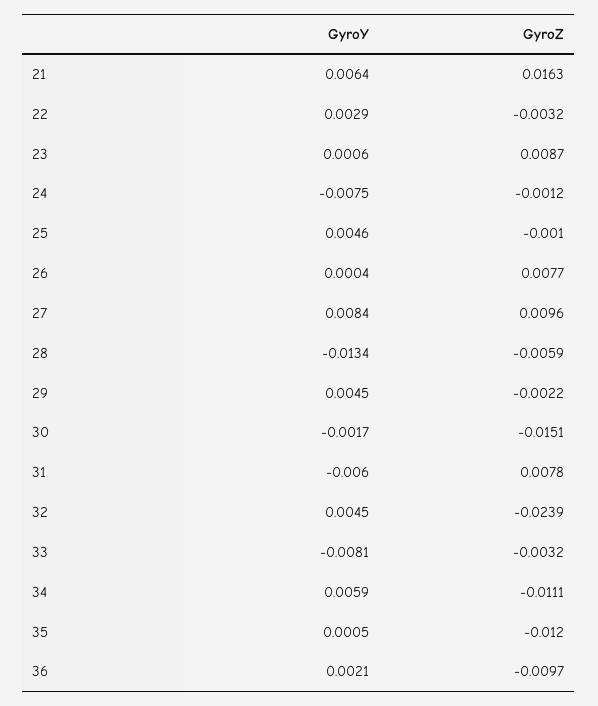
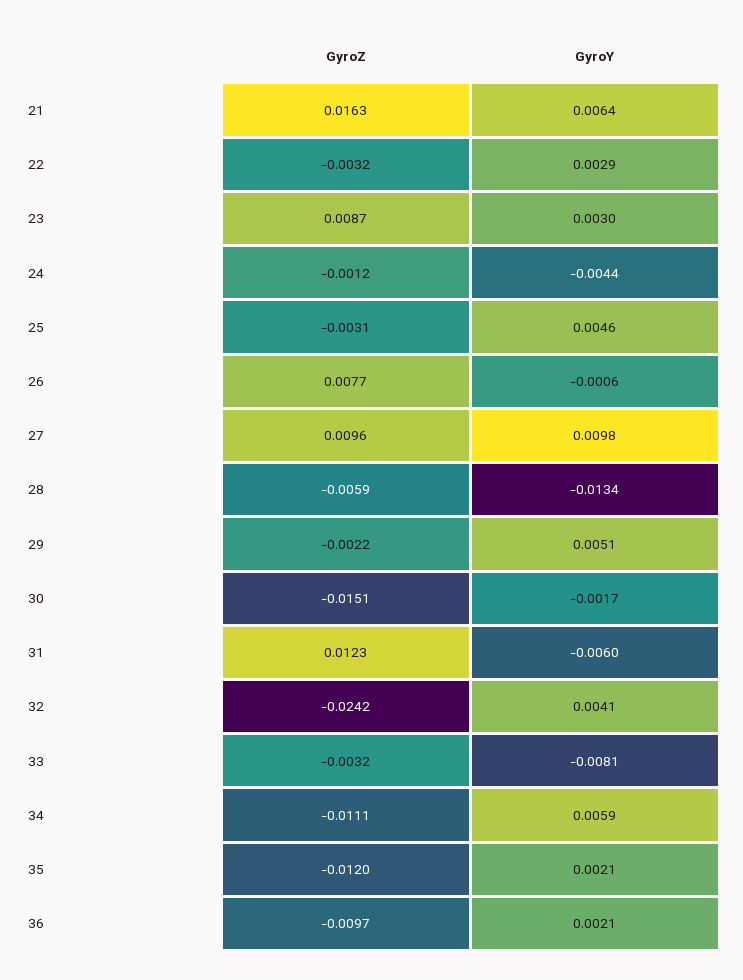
  {
    "GyroY": {
      "21": 0.0064,
      "22": 0.0029,
-     "23": 0.0006,
+     "23": 0.003,
-     "24": -0.0075,
+     "24": -0.0044,
      "25": 0.0046,
-     "26": 0.0004,
+     "26": -0.0006,
-     "27": 0.0084,
+     "27": 0.0098,
      "28": -0.0134,
-     "29": 0.0045,
+     "29": 0.0051,
      "30": -0.0017,
      "31": -0.006,
-     "32": 0.0045,
+     "32": 0.0041,
      "33": -0.0081,
      "34": 0.0059,
-     "35": 0.0005,
+     "35": 0.0021,
      "36": 0.0021
    },
    "GyroZ": {
      "21": 0.0163,
      "22": -0.0032,
      "23": 0.0087,
      "24": -0.0012,
-     "25": -0.001,
+     "25": -0.0031,
      "26": 0.0077,
      "27": 0.0096,
      "28": -0.0059,
      "29": -0.0022,
      "30": -0.0151,
-     "31": 0.0078,
+     "31": 0.0123,
-     "32": -0.0239,
+     "32": -0.0242,
      "33": -0.0032,
      "34": -0.0111,
      "35": -0.012,
      "36": -0.0097
    }
  }

